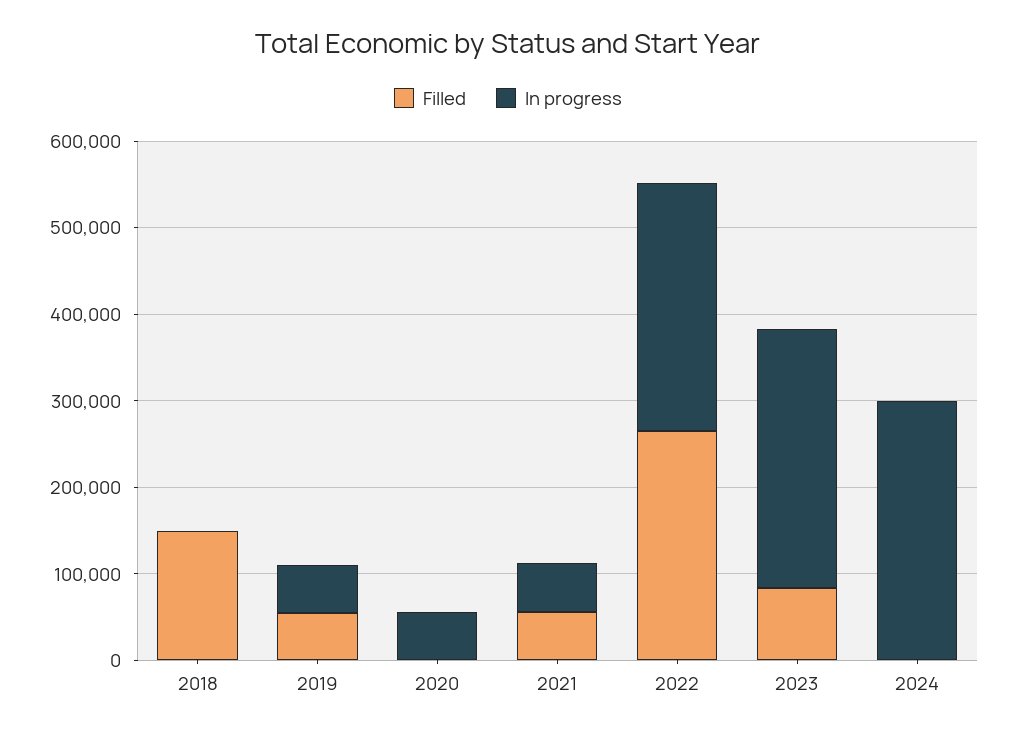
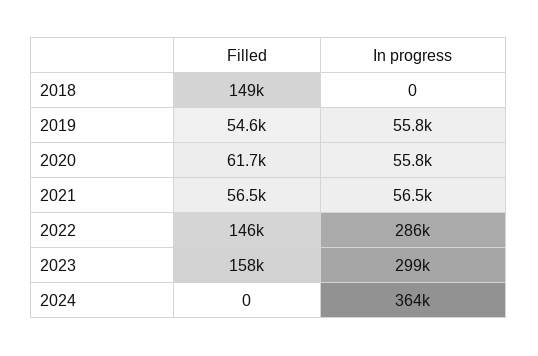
  {
    "Filled": {
      "2018": 149000,
      "2019": 54600,
-     "2020": 0,
+     "2020": 61700,
      "2021": 56500,
-     "2022": 260000,
+     "2022": 146000,
-     "2023": 80000,
+     "2023": 158000,
      "2024": 0
    },
    "In progress": {
      "2018": 0,
      "2019": 55800,
      "2020": 55800,
      "2021": 56500,
      "2022": 286000,
      "2023": 299000,
-     "2024": 300000
+     "2024": 364000
    }
  }

